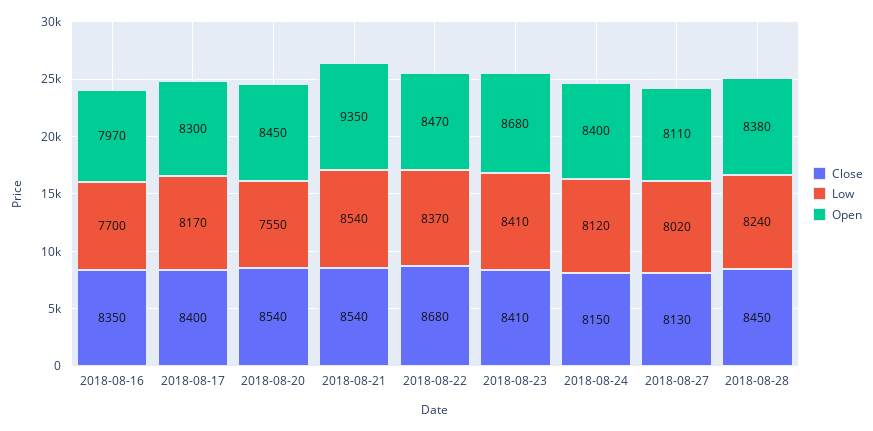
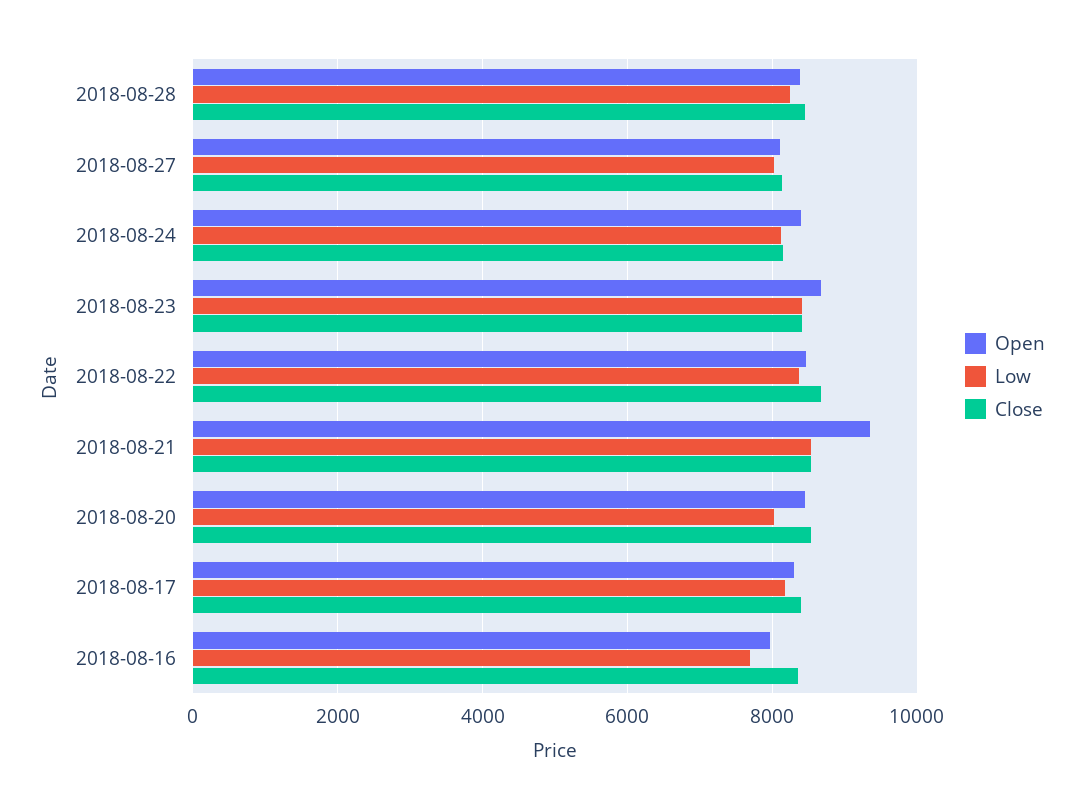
  {
    "Close": {
      "2018-08-16": 8350,
      "2018-08-17": 8400,
      "2018-08-20": 8540,
      "2018-08-21": 8540,
      "2018-08-22": 8680,
      "2018-08-23": 8410,
      "2018-08-24": 8150,
      "2018-08-27": 8130,
      "2018-08-28": 8450
    },
    "Low": {
      "2018-08-16": 7700,
      "2018-08-17": 8170,
-     "2018-08-20": 7550,
+     "2018-08-20": 8000,
      "2018-08-21": 8540,
      "2018-08-22": 8370,
      "2018-08-23": 8410,
      "2018-08-24": 8120,
      "2018-08-27": 8020,
      "2018-08-28": 8240
    },
    "Open": {
      "2018-08-16": 7970,
      "2018-08-17": 8300,
      "2018-08-20": 8450,
      "2018-08-21": 9350,
      "2018-08-22": 8470,
      "2018-08-23": 8680,
      "2018-08-24": 8400,
      "2018-08-27": 8110,
      "2018-08-28": 8380
    }
  }

